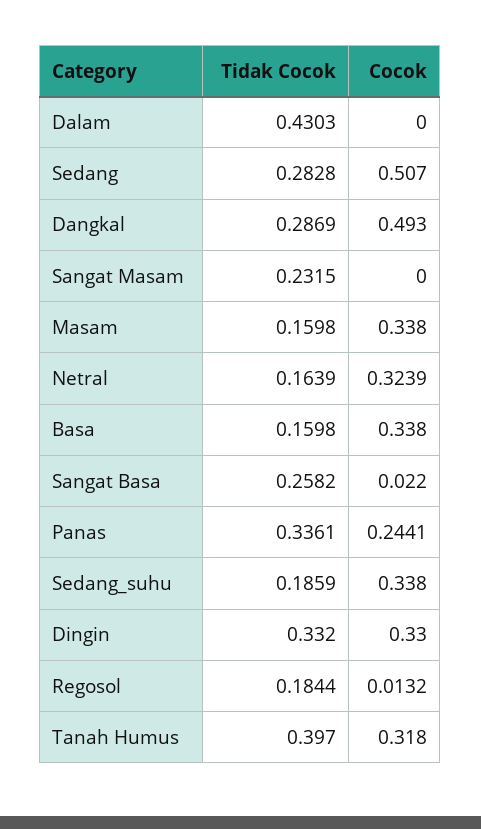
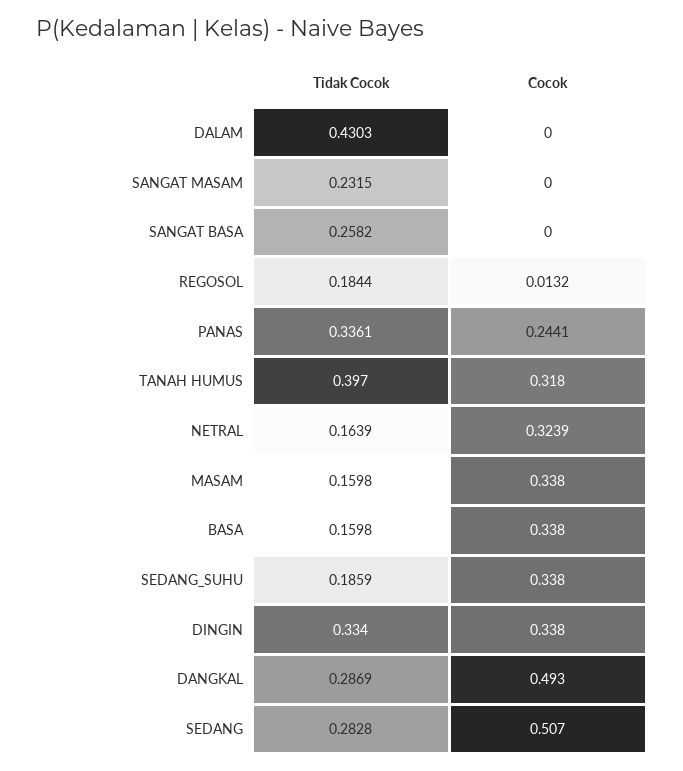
  {
    "Tidak Cocok": {
      "Dalam": 0.4303,
      "Sedang": 0.2828,
      "Dangkal": 0.2869,
      "Sangat Masam": 0.2315,
      "Masam": 0.1598,
      "Netral": 0.1639,
      "Basa": 0.1598,
      "Sangat Basa": 0.2582,
      "Panas": 0.3361,
      "Sedang_suhu": 0.1859,
-     "Dingin": 0.332,
+     "Dingin": 0.334,
      "Regosol": 0.1844,
      "Tanah Humus": 0.397
    },
    "Cocok": {
      "Dalam": 0,
      "Sedang": 0.507,
      "Dangkal": 0.493,
      "Sangat Masam": 0,
      "Masam": 0.338,
      "Netral": 0.3239,
      "Basa": 0.338,
-     "Sangat Basa": 0.022,
+     "Sangat Basa": 0,
      "Panas": 0.2441,
      "Sedang_suhu": 0.338,
-     "Dingin": 0.33,
+     "Dingin": 0.338,
      "Regosol": 0.0132,
      "Tanah Humus": 0.318
    }
  }

